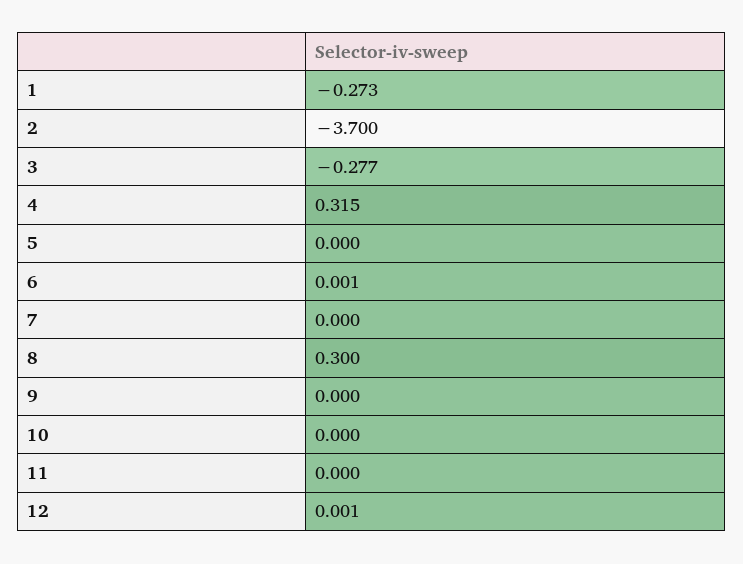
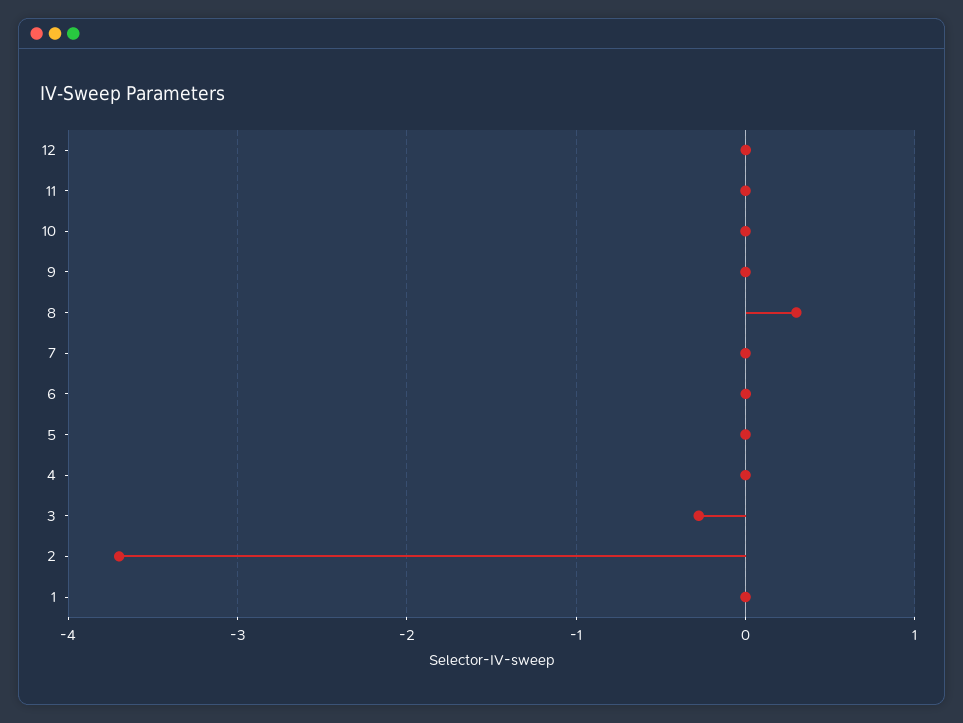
  {
-   "1": -0.273,
+   "1": 0,
    "2": -3.7,
    "3": -0.277,
-   "4": 0.315,
+   "4": 0,
    "5": 0,
    "6": 0.001,
    "7": 0,
    "8": 0.3,
    "9": 0,
    "10": 0,
    "11": 0,
    "12": 0.001
  }

